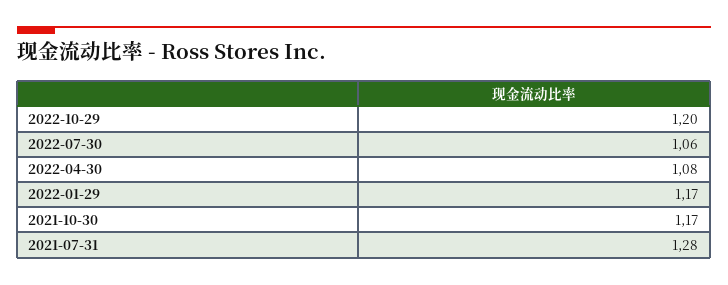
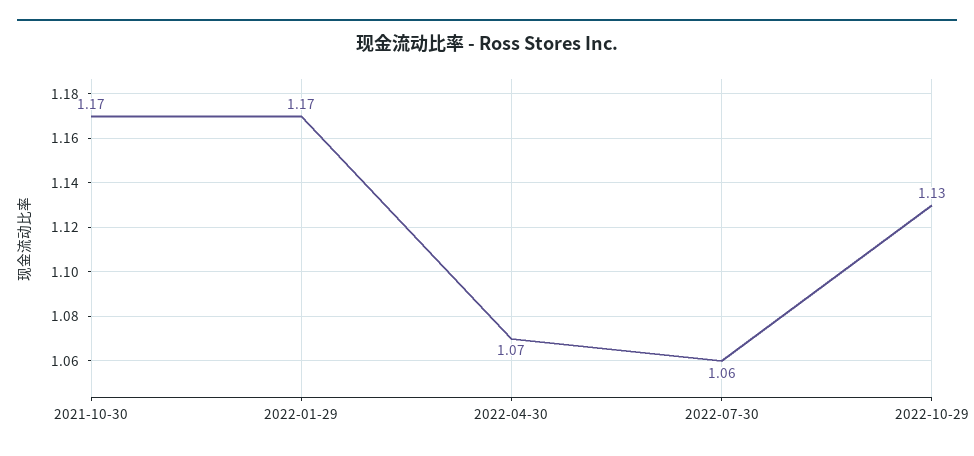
  {
-   "2022-10-29": 1.2,
+   "2022-10-29": 1.13,
    "2022-07-30": 1.06,
-   "2022-04-30": 1.08,
+   "2022-04-30": 1.07,
    "2022-01-29": 1.17,
-   "2021-10-30": 1.17,
+   "2021-10-30": 1.17
-   "2021-07-31": 1.28
  }

